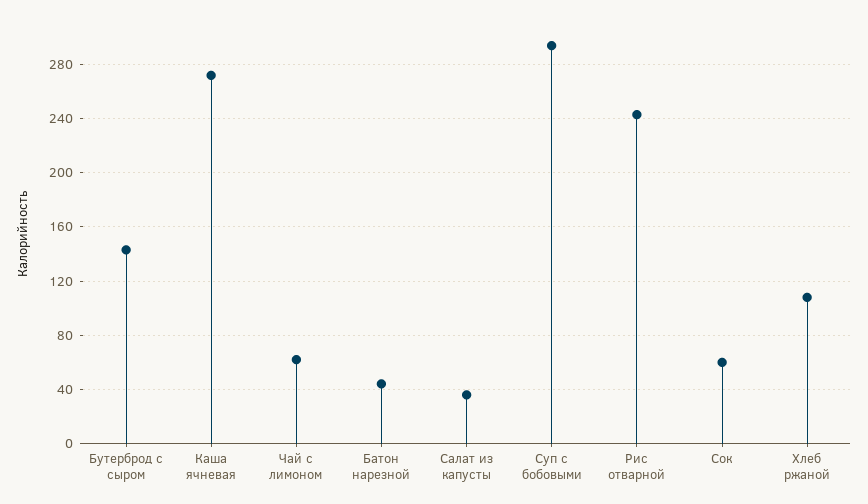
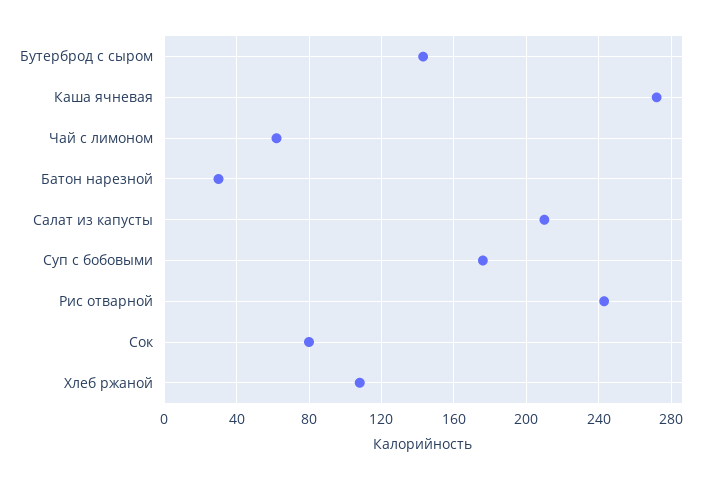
  {
    "Бутерброд с сыром": 145,
    "Каша ячневая": 270,
    "Чай с лимоном": 60,
-   "Батон нарезной": 45,
+   "Батон нарезной": 30,
-   "Салат из капусты": 35,
+   "Салат из капусты": 210,
-   "Суп с бобовыми": 295,
+   "Суп с бобовыми": 175,
    "Рис отварной": 245,
-   "Сок": 60,
+   "Сок": 80,
    "Хлеб ржаной": 110
  }

